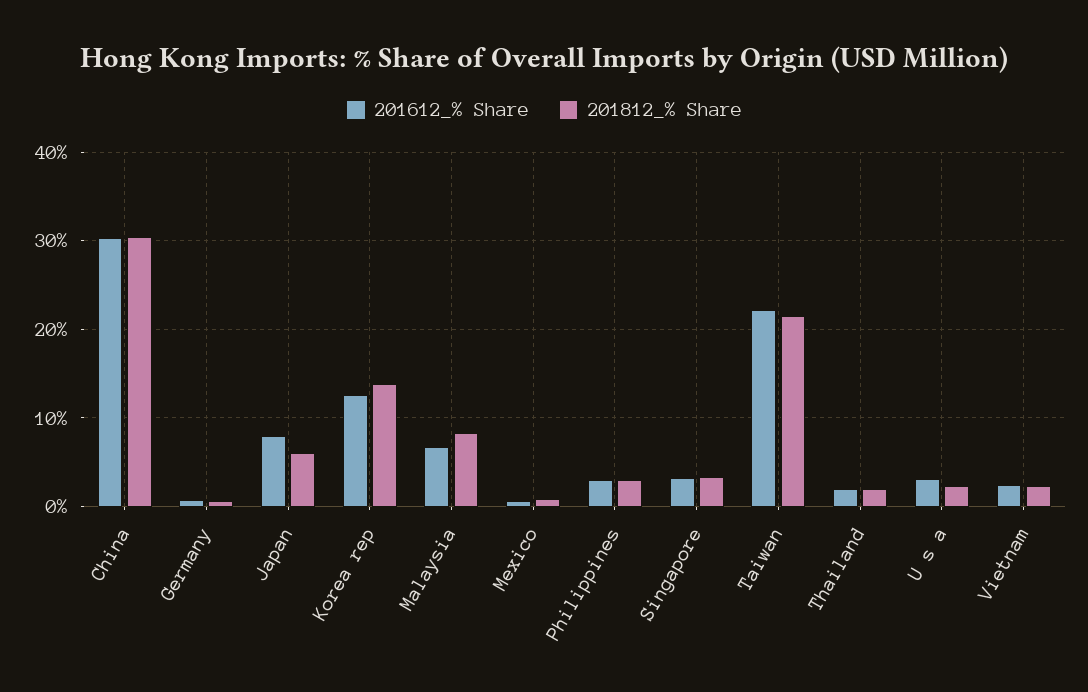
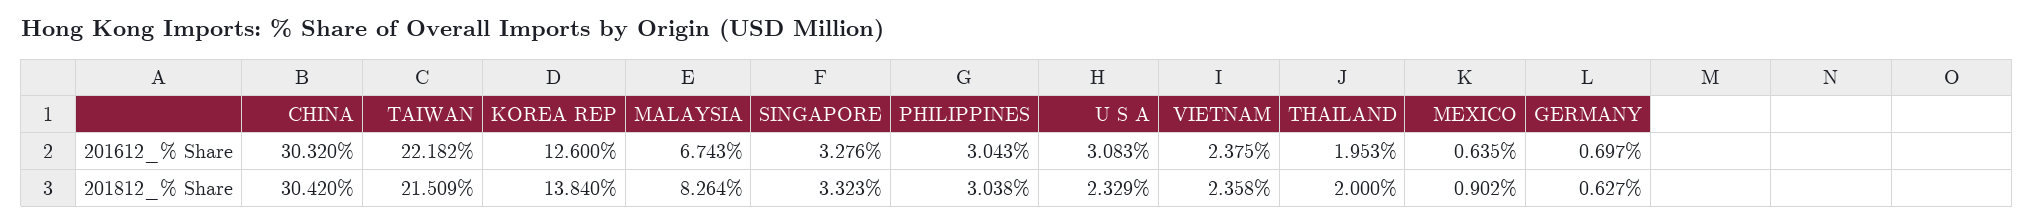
  {
    "201612_% Share": {
      "China": 30.32,
      "Germany": 0.697,
-     "Japan": 8,
      "Korea rep": 12.6,
      "Malaysia": 6.743,
      "Mexico": 0.635,
      "Philippines": 3.043,
      "Singapore": 3.276,
      "Taiwan": 22.182,
      "Thailand": 1.953,
      "U s a": 3.083,
      "Vietnam": 2.375
    },
    "201812_% Share": {
      "China": 30.42,
      "Germany": 0.627,
-     "Japan": 6,
      "Korea rep": 13.84,
      "Malaysia": 8.264,
      "Mexico": 0.902,
      "Philippines": 3.038,
      "Singapore": 3.323,
      "Taiwan": 21.509,
      "Thailand": 2,
      "U s a": 2.329,
      "Vietnam": 2.358
    }
  }

